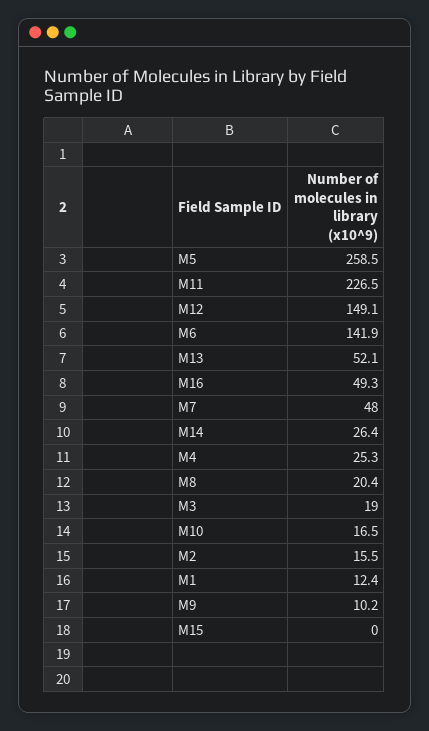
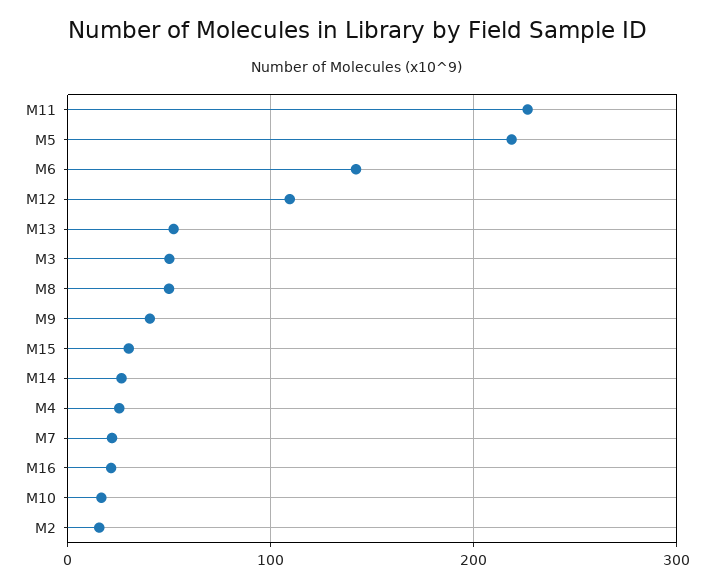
  {
-   "M5": 258.5,
+   "M5": 220,
    "M11": 226.5,
-   "M12": 149.1,
+   "M12": 110,
    "M6": 141.9,
    "M13": 52.1,
-   "M16": 49.3,
+   "M16": 20,
-   "M7": 48,
+   "M7": 20,
    "M14": 26.4,
    "M4": 25.3,
-   "M8": 20.4,
+   "M8": 50,
-   "M3": 19,
+   "M3": 50,
    "M10": 16.5,
    "M2": 15.5,
-   "M1": 12.4,
-   "M9": 10.2,
+   "M9": 40,
-   "M15": 0
+   "M15": 30
  }

